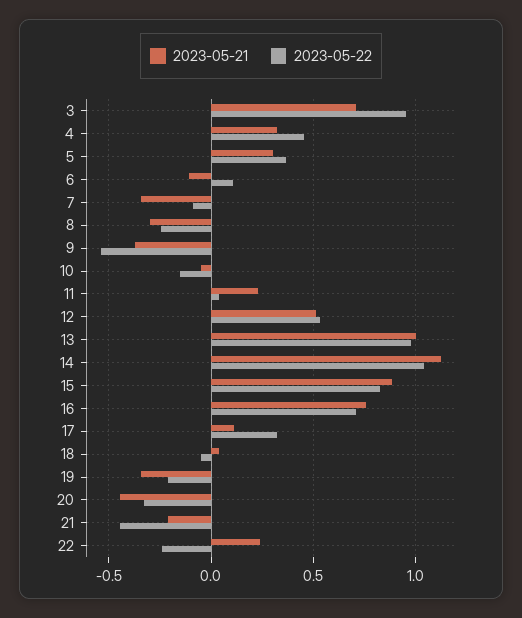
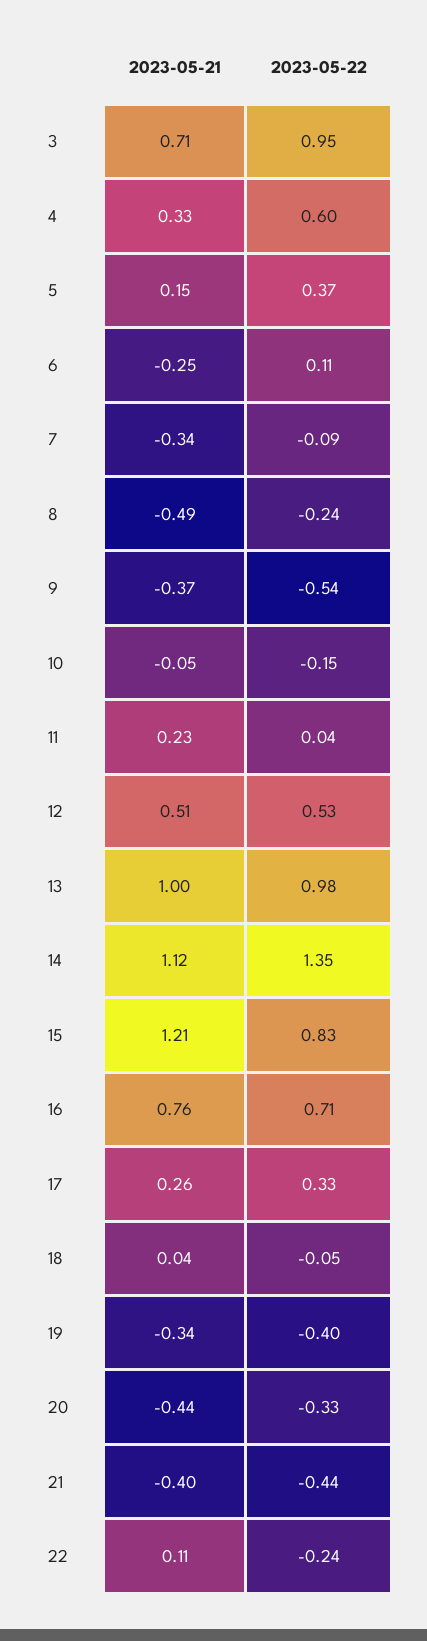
  {
    "2023-05-21": {
      "3": 0.71,
      "4": 0.33,
-     "5": 0.3,
+     "5": 0.15,
-     "6": -0.1,
+     "6": -0.25,
      "7": -0.34,
-     "8": -0.3,
+     "8": -0.49,
      "9": -0.37,
      "10": -0.05,
      "11": 0.23,
      "12": 0.51,
      "13": 1,
      "14": 1.12,
-     "15": 0.9,
+     "15": 1.21,
      "16": 0.76,
-     "17": 0.1,
+     "17": 0.26,
      "18": 0.04,
      "19": -0.34,
      "20": -0.44,
-     "21": -0.2,
+     "21": -0.4,
-     "22": 0.25
+     "22": 0.11
    },
    "2023-05-22": {
      "3": 0.95,
-     "4": 0.45,
+     "4": 0.6,
      "5": 0.37,
      "6": 0.11,
      "7": -0.09,
      "8": -0.24,
      "9": -0.54,
      "10": -0.15,
      "11": 0.04,
      "12": 0.53,
      "13": 0.98,
-     "14": 1.05,
+     "14": 1.35,
      "15": 0.83,
      "16": 0.71,
      "17": 0.33,
      "18": -0.05,
-     "19": -0.2,
+     "19": -0.4,
      "20": -0.33,
      "21": -0.44,
      "22": -0.24
    }
  }

